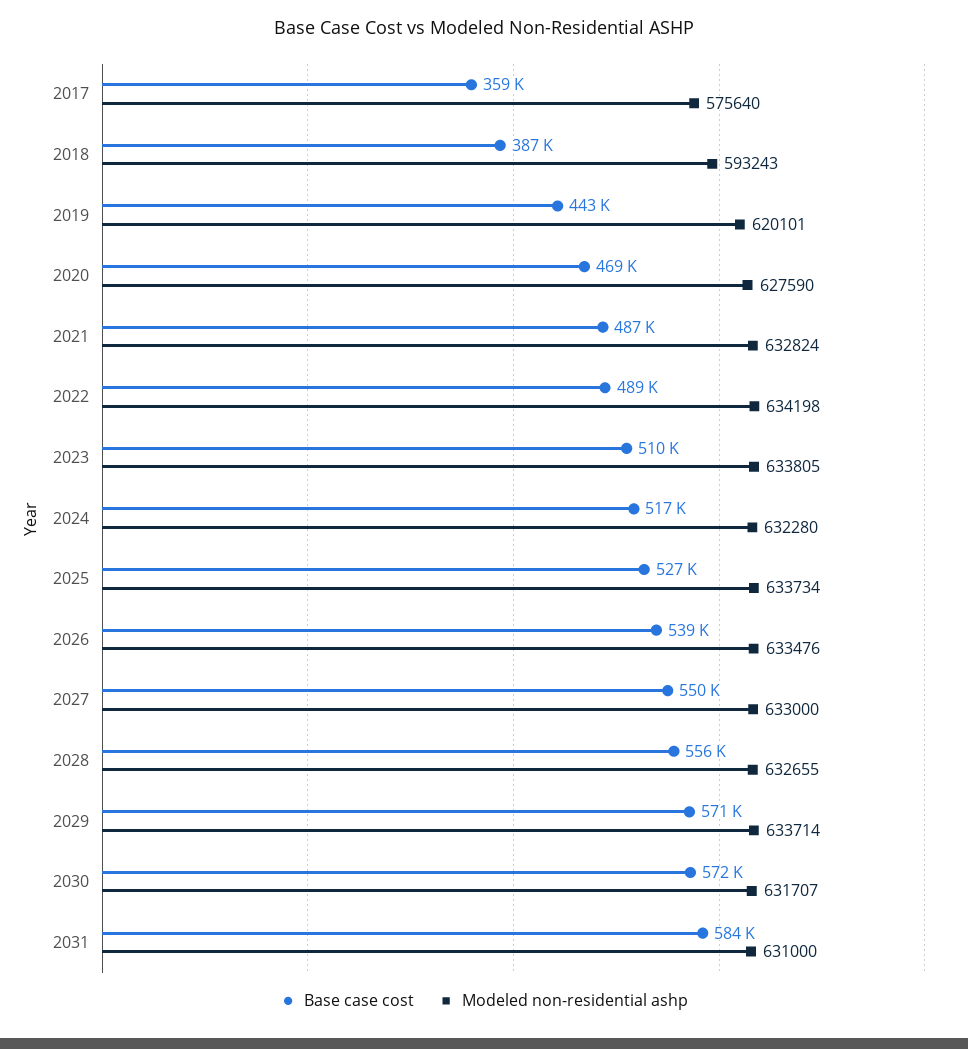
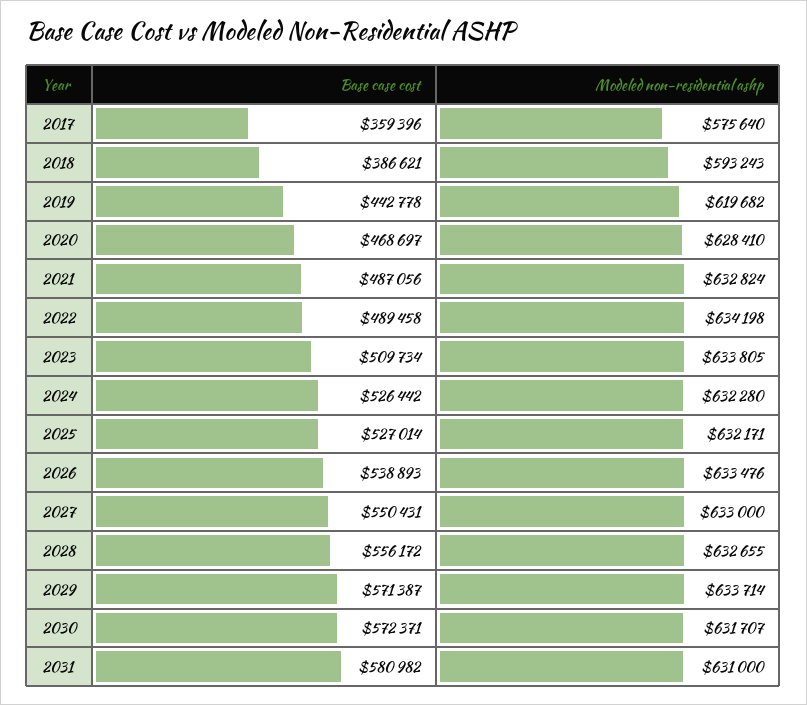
  {
    "Base case cost": {
      "2017": 359396,
      "2018": 386621,
      "2019": 442778,
      "2020": 468697,
      "2021": 487056,
      "2022": 489458,
      "2023": 509734,
-     "2024": 517000,
+     "2024": 526442,
      "2025": 527014,
      "2026": 538893,
      "2027": 550431,
      "2028": 556172,
      "2029": 571387,
      "2030": 572371,
-     "2031": 584000
+     "2031": 580982
    },
    "Modeled non-residential ashp": {
      "2017": 575640,
      "2018": 593243,
-     "2019": 620101,
+     "2019": 619682,
-     "2020": 627590,
+     "2020": 628410,
      "2021": 632824,
      "2022": 634198,
      "2023": 633805,
      "2024": 632280,
-     "2025": 633734,
+     "2025": 632171,
      "2026": 633476,
      "2027": 633000,
      "2028": 632655,
      "2029": 633714,
      "2030": 631707,
      "2031": 631000
    }
  }

